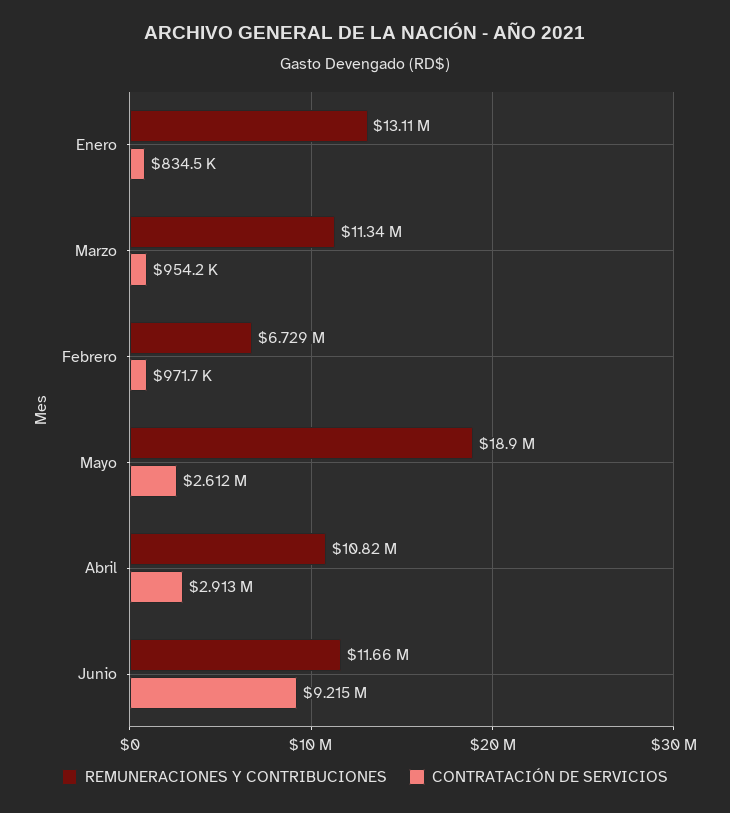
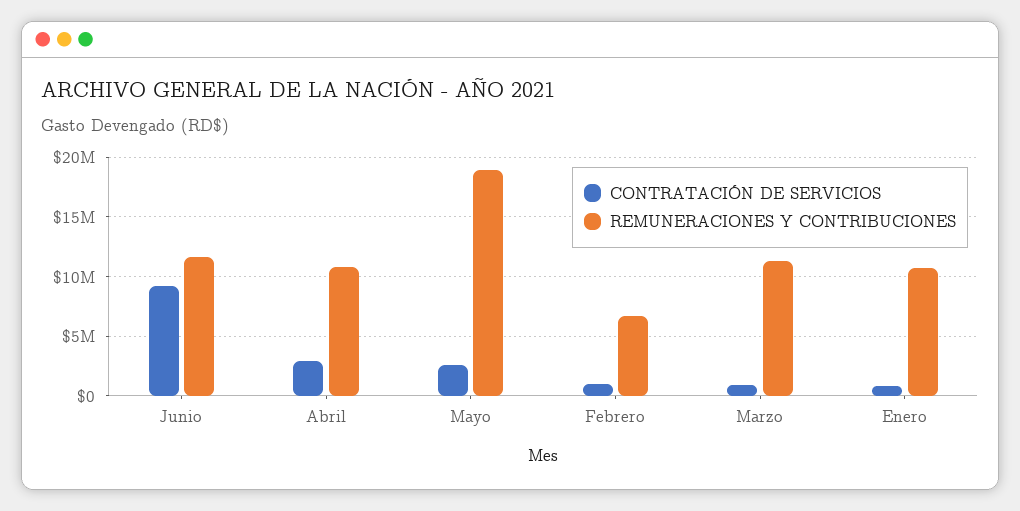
  {
    "REMUNERACIONES Y CONTRIBUCIONES": {
-     "Enero": 13110000,
+     "Enero": 11000000,
      "Marzo": 11340000,
      "Febrero": 6729000,
      "Mayo": 18900000,
      "Abril": 10820000,
      "Junio": 11660000
    },
    "CONTRATACIÓN DE SERVICIOS": {
      "Enero": 834500,
      "Marzo": 954200,
      "Febrero": 971700,
      "Mayo": 2612000,
      "Abril": 2913000,
      "Junio": 9215000
    }
  }

